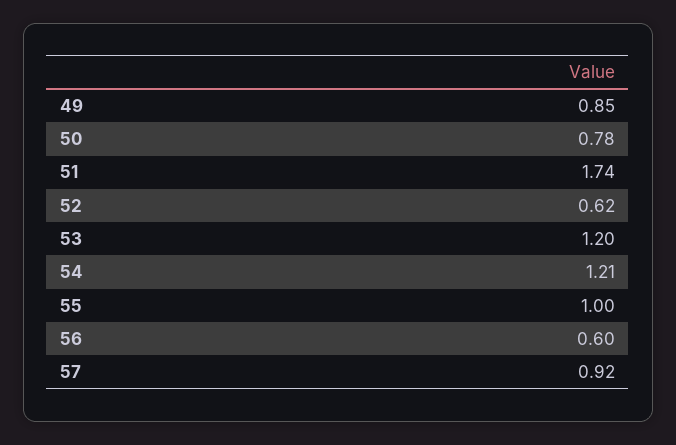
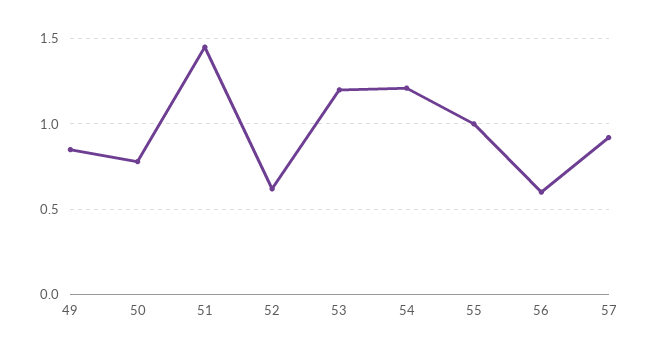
  {
    "49": 0.85,
    "50": 0.78,
-   "51": 1.74,
+   "51": 1.45,
    "52": 0.62,
    "53": 1.2,
    "54": 1.21,
    "55": 1,
    "56": 0.6,
    "57": 0.92
  }

